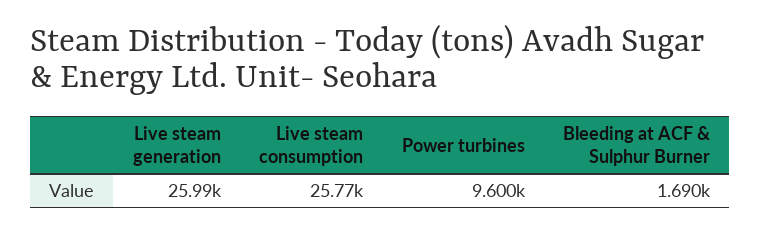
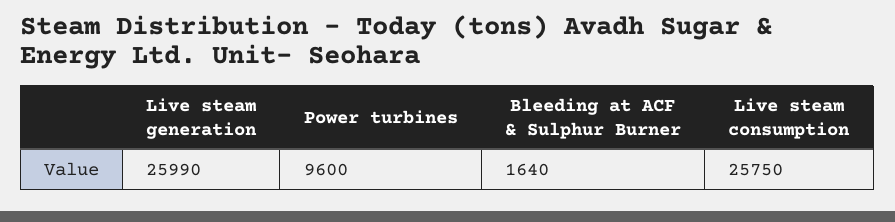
  {
    "Live steam generation": 25990,
-   "Live steam consumption": 25770,
+   "Live steam consumption": 25750,
    "Power turbines": 9600,
-   "Bleeding at ACF & Sulphur Burner": 1690
+   "Bleeding at ACF & Sulphur Burner": 1640
  }

